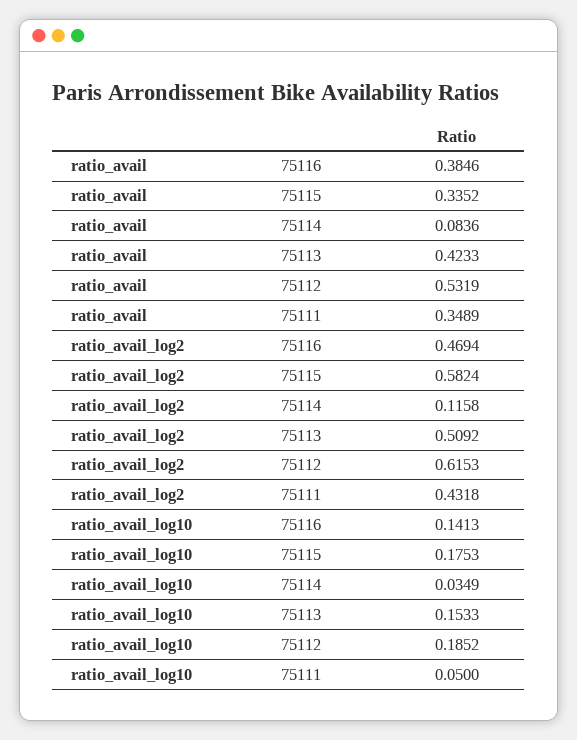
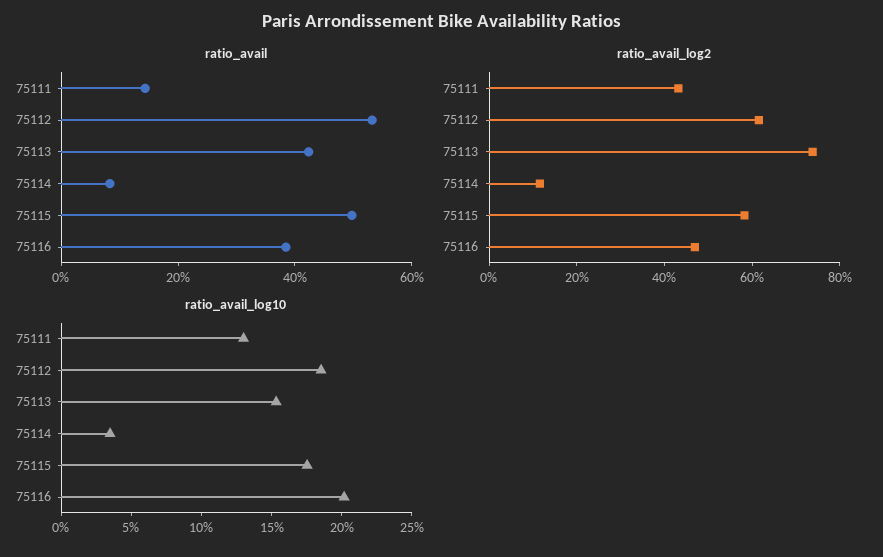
  {
    "ratio_avail": {
      "75116": 0.3846,
-     "75115": 0.3352,
+     "75115": 0.5,
      "75114": 0.0836,
      "75113": 0.4233,
      "75112": 0.5319,
-     "75111": 0.3489
+     "75111": 0.15
    },
    "ratio_avail_log2": {
      "75116": 0.4694,
      "75115": 0.5824,
      "75114": 0.1158,
-     "75113": 0.5092,
+     "75113": 0.75,
      "75112": 0.6153,
      "75111": 0.4318
    },
    "ratio_avail_log10": {
-     "75116": 0.1413,
+     "75116": 0.2,
      "75115": 0.1753,
      "75114": 0.0349,
      "75113": 0.1533,
      "75112": 0.1852,
-     "75111": 0.05
+     "75111": 0.13
    }
  }

